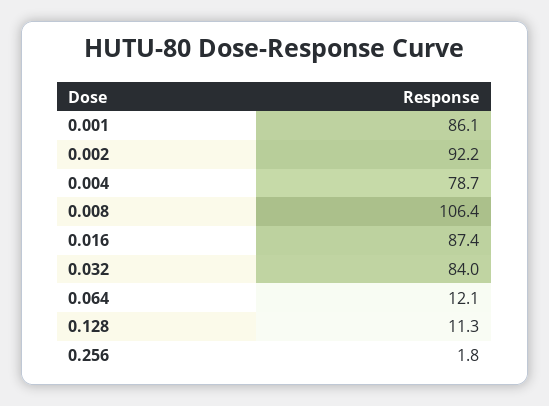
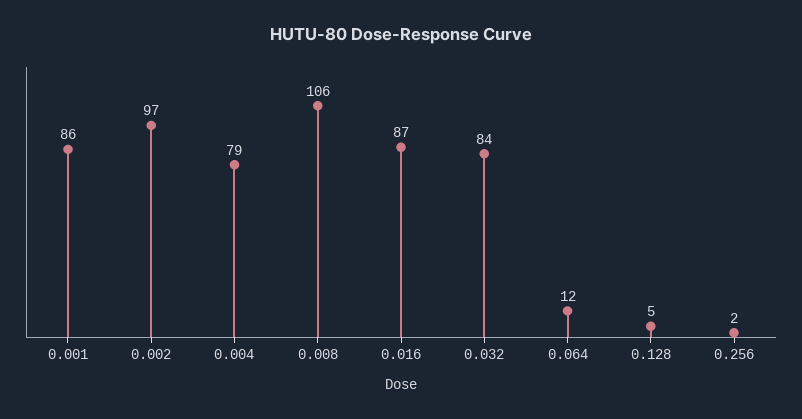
  {
    "0.001": 86.1,
-   "0.002": 92.2,
+   "0.002": 97,
    "0.004": 78.7,
    "0.008": 106.4,
    "0.016": 87.4,
    "0.032": 84,
    "0.064": 12.1,
-   "0.128": 11.3,
+   "0.128": 5,
    "0.256": 1.8
  }

